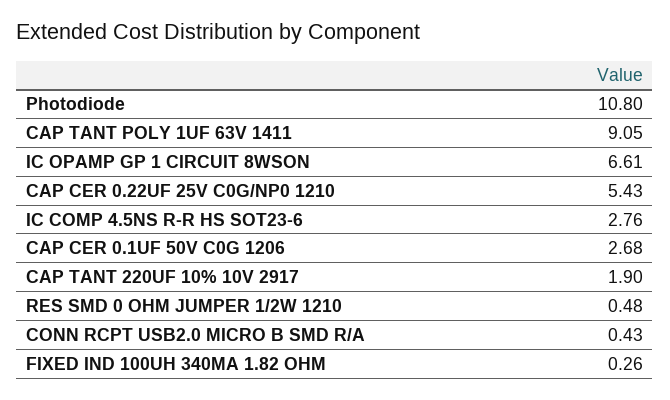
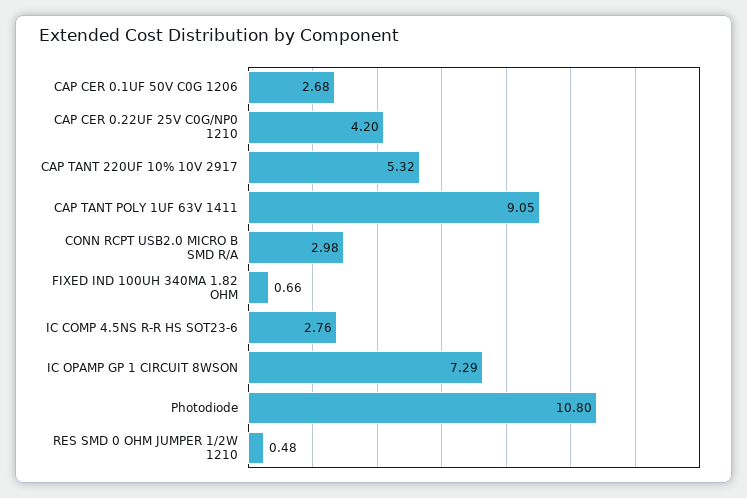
  {
    "Photodiode": 10.8,
    "CAP TANT POLY 1UF 63V 1411": 9.05,
-   "IC OPAMP GP 1 CIRCUIT 8WSON": 6.61,
+   "IC OPAMP GP 1 CIRCUIT 8WSON": 7.29,
-   "CAP CER 0.22UF 25V C0G/NP0 1210": 5.43,
+   "CAP CER 0.22UF 25V C0G/NP0 1210": 4.2,
    "IC COMP 4.5NS R-R HS SOT23-6": 2.76,
    "CAP CER 0.1UF 50V C0G 1206": 2.68,
-   "CAP TANT 220UF 10% 10V 2917": 1.9,
+   "CAP TANT 220UF 10% 10V 2917": 5.32,
    "RES SMD 0 OHM JUMPER 1/2W 1210": 0.48,
-   "CONN RCPT USB2.0 MICRO B SMD R/A": 0.43,
+   "CONN RCPT USB2.0 MICRO B SMD R/A": 2.98,
-   "FIXED IND 100UH 340MA 1.82 OHM": 0.26
+   "FIXED IND 100UH 340MA 1.82 OHM": 0.66
  }

